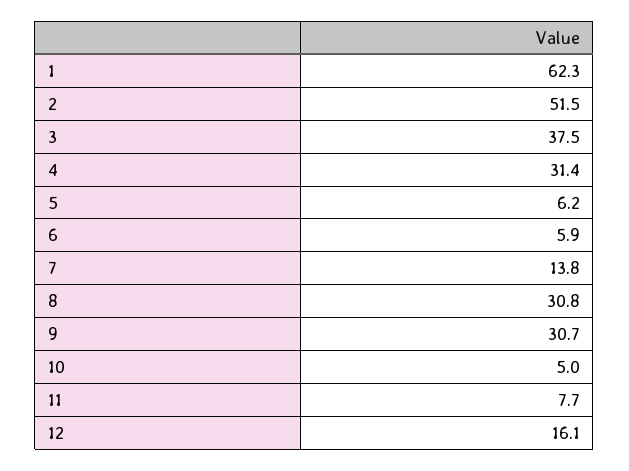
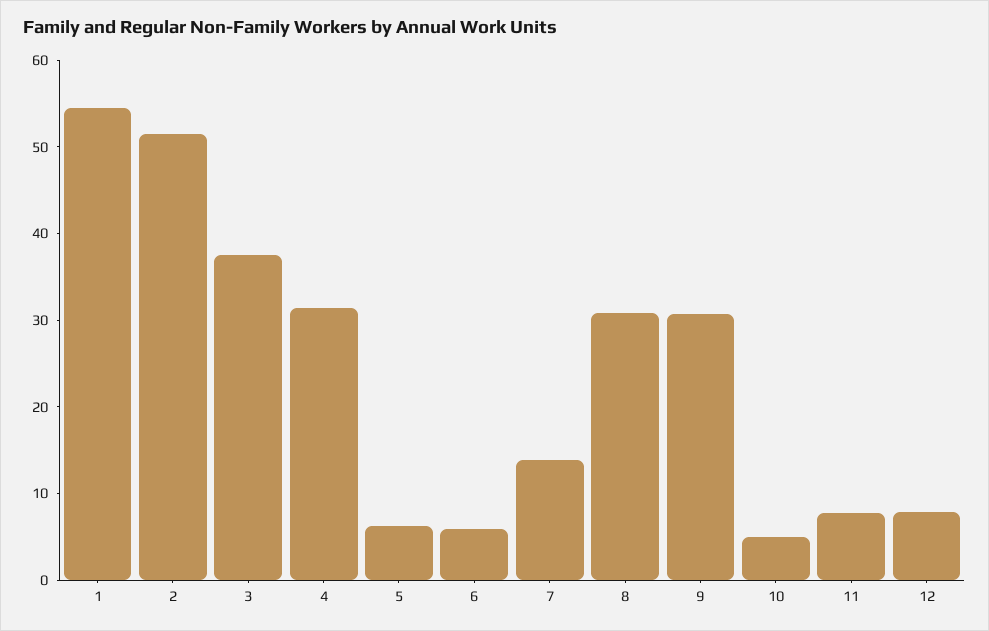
  {
-   "1": 62.3,
+   "1": 54,
    "2": 51.5,
    "3": 37.5,
    "4": 31.4,
    "5": 6.2,
    "6": 5.9,
    "7": 13.8,
    "8": 30.8,
    "9": 30.7,
    "10": 5,
    "11": 7.7,
-   "12": 16.1
+   "12": 8
  }

